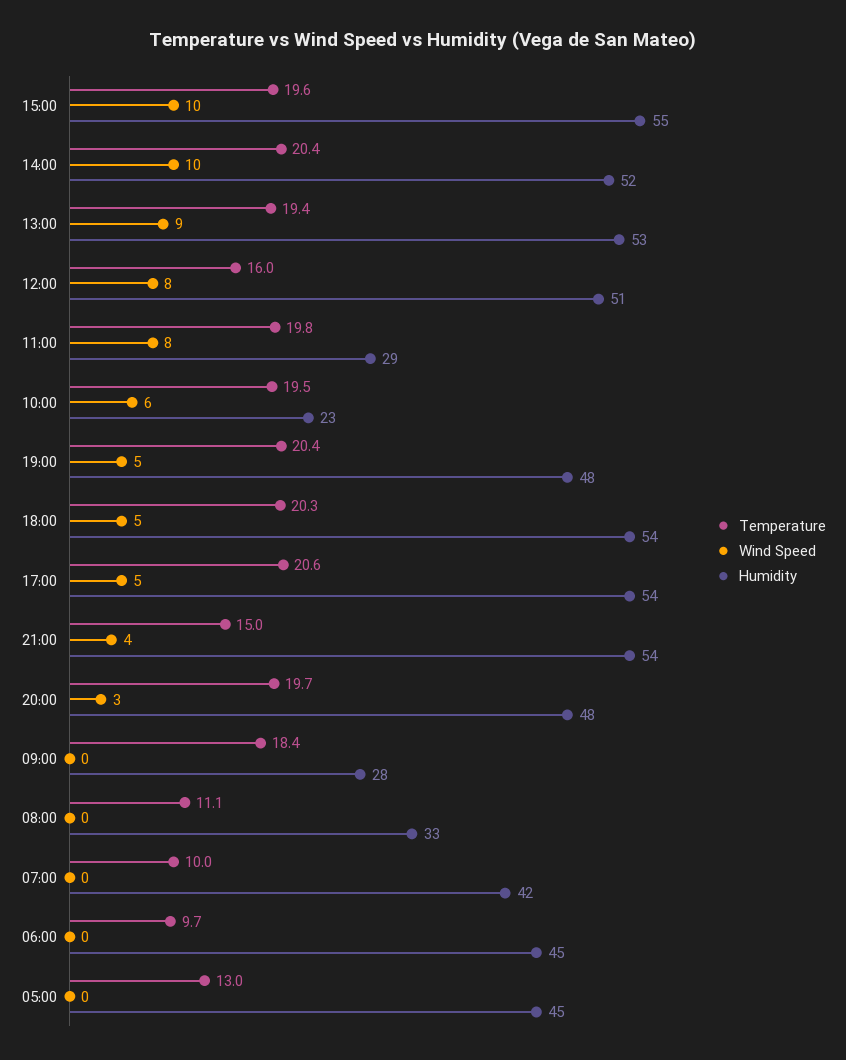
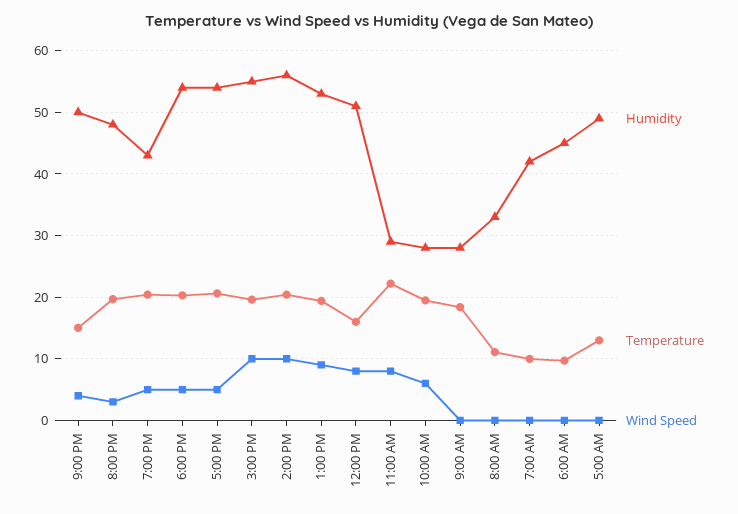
  {
    "Temperature": {
      "15:00": 19.6,
      "14:00": 20.4,
      "13:00": 19.4,
      "12:00": 16,
-     "11:00": 19.8,
+     "11:00": 22,
      "10:00": 19.5,
      "19:00": 20.4,
      "18:00": 20.3,
      "17:00": 20.6,
      "21:00": 15,
      "20:00": 19.7,
      "09:00": 18.4,
      "08:00": 11.1,
      "07:00": 10,
      "06:00": 9.7,
      "05:00": 13
    },
    "Wind Speed": {
      "15:00": 10,
      "14:00": 10,
      "13:00": 9,
      "12:00": 8,
      "11:00": 8,
      "10:00": 6,
      "19:00": 5,
      "18:00": 5,
      "17:00": 5,
      "21:00": 4,
      "20:00": 3,
      "09:00": 0,
      "08:00": 0,
      "07:00": 0,
      "06:00": 0,
      "05:00": 0
    },
    "Humidity": {
      "15:00": 55,
-     "14:00": 52,
+     "14:00": 56,
      "13:00": 53,
      "12:00": 51,
      "11:00": 29,
-     "10:00": 23,
+     "10:00": 28,
-     "19:00": 48,
+     "19:00": 43,
      "18:00": 54,
      "17:00": 54,
-     "21:00": 54,
+     "21:00": 50,
      "20:00": 48,
      "09:00": 28,
      "08:00": 33,
      "07:00": 42,
      "06:00": 45,
-     "05:00": 45
+     "05:00": 49
    }
  }

